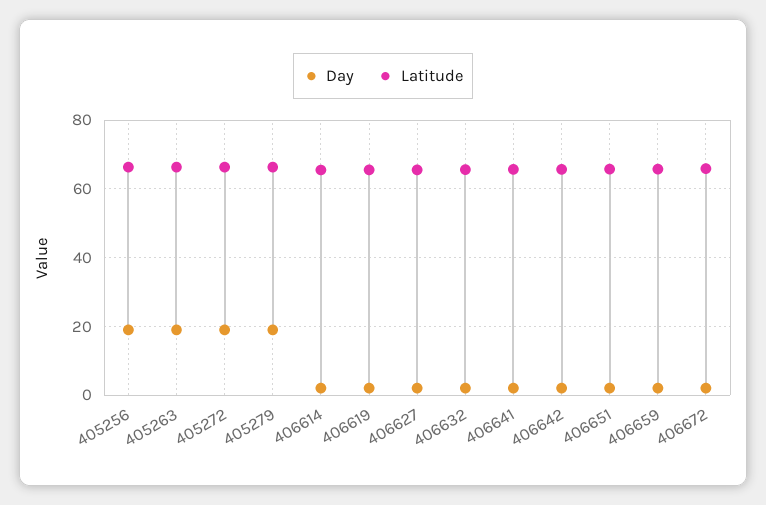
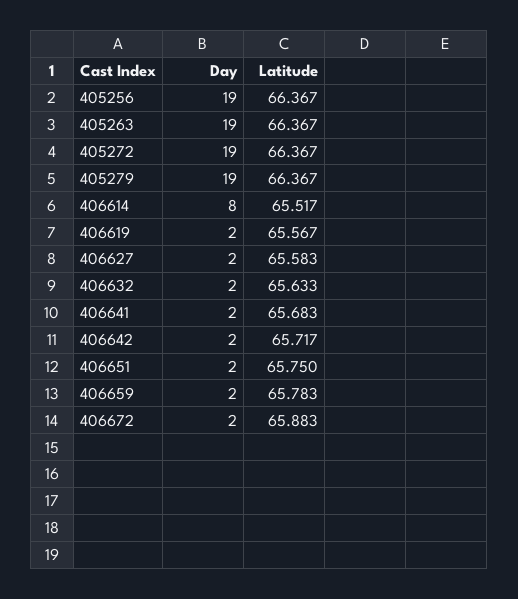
  {
    "Day": {
      "405256": 19,
      "405263": 19,
      "405272": 19,
      "405279": 19,
-     "406614": 2,
+     "406614": 8,
      "406619": 2,
      "406627": 2,
      "406632": 2,
      "406641": 2,
      "406642": 2,
      "406651": 2,
      "406659": 2,
      "406672": 2
    },
    "Latitude": {
      "405256": 66.367,
      "405263": 66.367,
      "405272": 66.367,
      "405279": 66.367,
      "406614": 65.517,
      "406619": 65.567,
      "406627": 65.583,
      "406632": 65.633,
      "406641": 65.683,
      "406642": 65.717,
      "406651": 65.75,
      "406659": 65.783,
      "406672": 65.883
    }
  }

